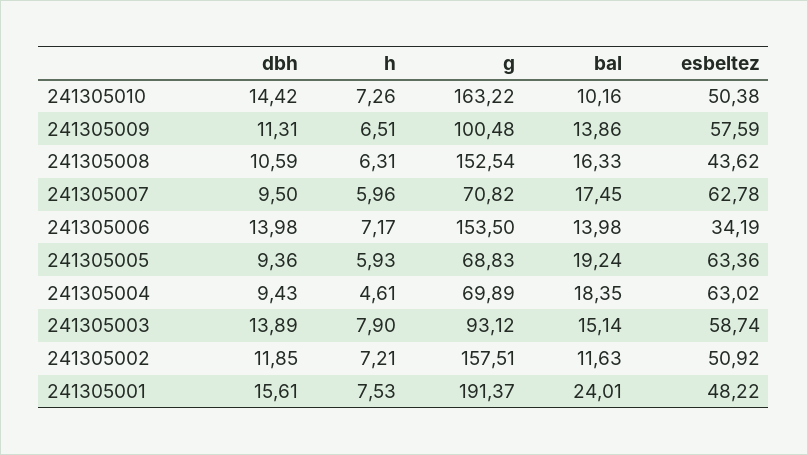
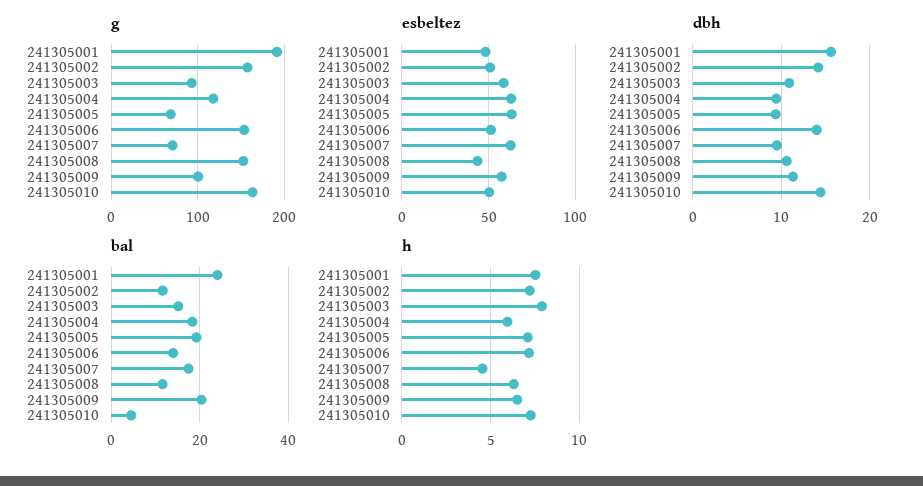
  {
    "dbh": {
      "241305010": 14.42,
      "241305009": 11.31,
      "241305008": 10.59,
      "241305007": 9.5,
      "241305006": 13.98,
      "241305005": 9.36,
      "241305004": 9.43,
-     "241305003": 13.89,
+     "241305003": 11,
-     "241305002": 11.85,
+     "241305002": 14,
      "241305001": 15.61
    },
    "h": {
      "241305010": 7.26,
      "241305009": 6.51,
      "241305008": 6.31,
-     "241305007": 5.96,
+     "241305007": 4.5,
      "241305006": 7.17,
-     "241305005": 5.93,
+     "241305005": 7,
-     "241305004": 4.61,
+     "241305004": 6,
      "241305003": 7.9,
      "241305002": 7.21,
      "241305001": 7.53
    },
    "g": {
      "241305010": 163.22,
      "241305009": 100.48,
      "241305008": 152.54,
      "241305007": 70.82,
      "241305006": 153.5,
      "241305005": 68.83,
-     "241305004": 69.89,
+     "241305004": 120,
      "241305003": 93.12,
      "241305002": 157.51,
      "241305001": 191.37
    },
    "bal": {
-     "241305010": 10.16,
+     "241305010": 4,
-     "241305009": 13.86,
+     "241305009": 20,
-     "241305008": 16.33,
+     "241305008": 12,
      "241305007": 17.45,
      "241305006": 13.98,
      "241305005": 19.24,
      "241305004": 18.35,
      "241305003": 15.14,
      "241305002": 11.63,
      "241305001": 24.01
    },
    "esbeltez": {
      "241305010": 50.38,
      "241305009": 57.59,
      "241305008": 43.62,
      "241305007": 62.78,
-     "241305006": 34.19,
+     "241305006": 50,
      "241305005": 63.36,
      "241305004": 63.02,
      "241305003": 58.74,
      "241305002": 50.92,
      "241305001": 48.22
    }
  }

